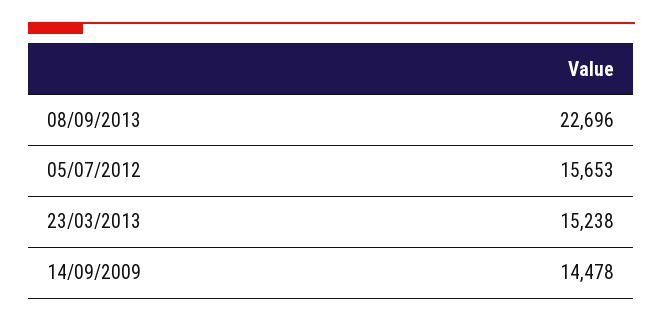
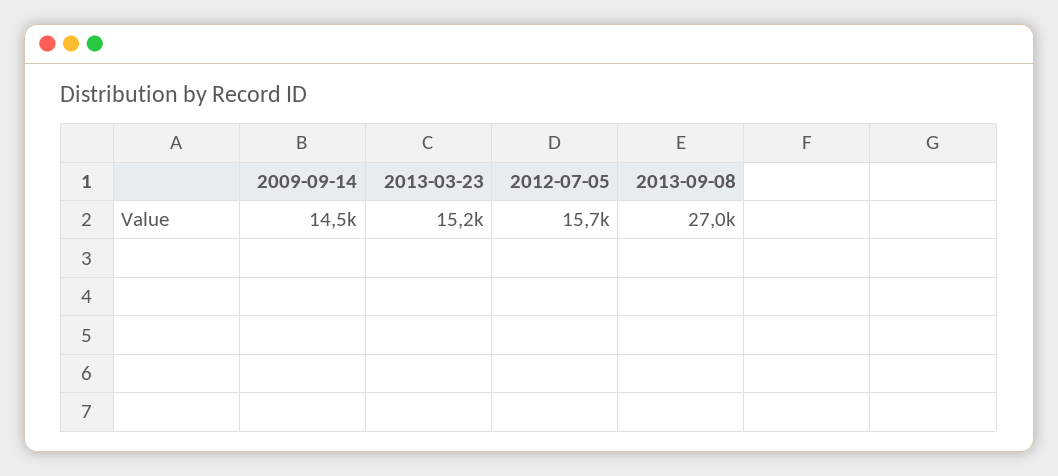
  {
-   "08/09/2013": 22696,
+   "08/09/2013": 27000,
    "05/07/2012": 15653,
    "23/03/2013": 15238,
    "14/09/2009": 14478
  }

